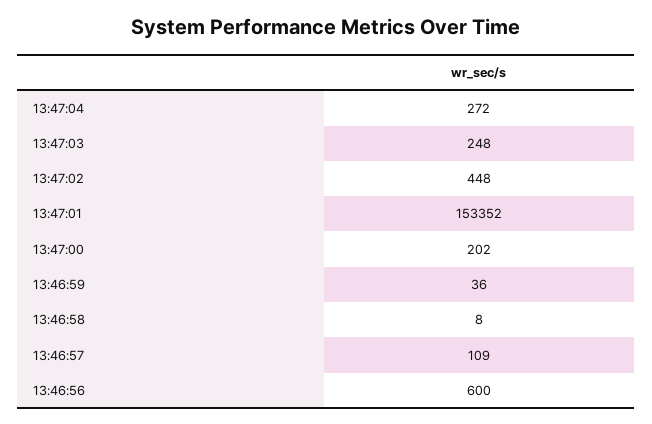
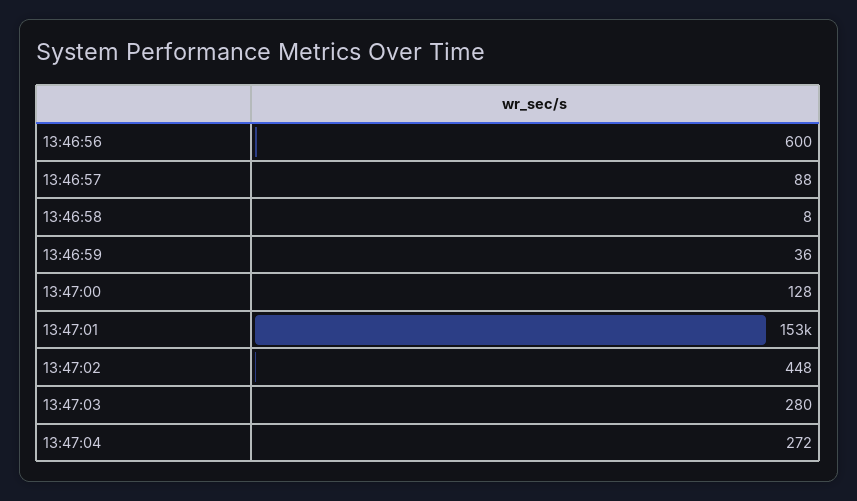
  {
    "13:47:04": 272,
-   "13:47:03": 248,
+   "13:47:03": 280,
    "13:47:02": 448,
    "13:47:01": 153352,
-   "13:47:00": 202,
+   "13:47:00": 128,
    "13:46:59": 36,
    "13:46:58": 8,
-   "13:46:57": 109,
+   "13:46:57": 88,
    "13:46:56": 600
  }

